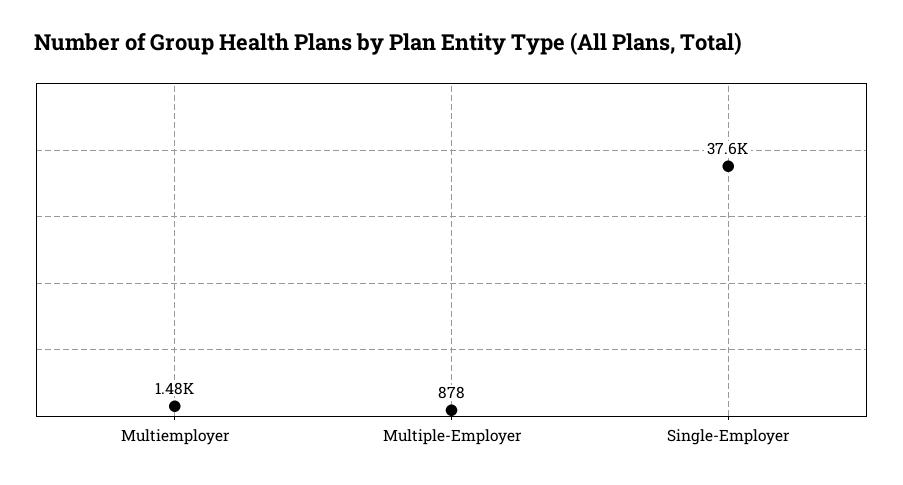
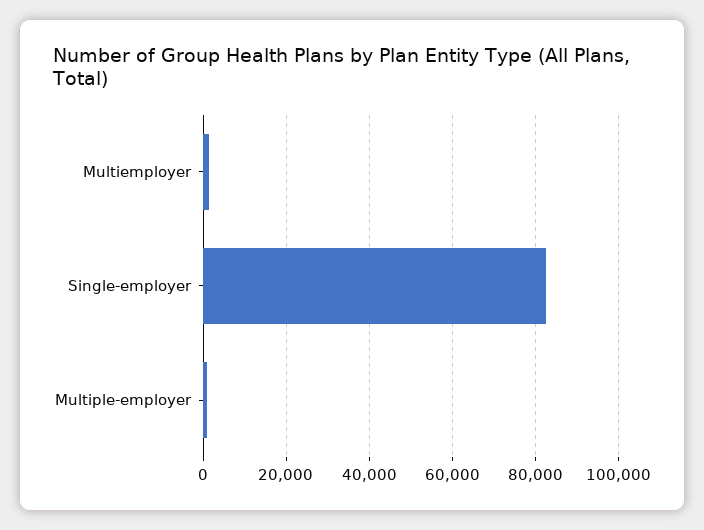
  {
    "Multiemployer": 1480,
    "Multiple-Employer": 878,
-   "Single-Employer": 37600
+   "Single-Employer": 82000
  }

